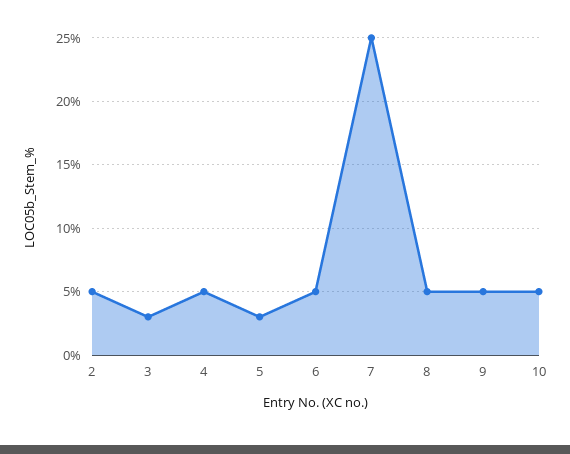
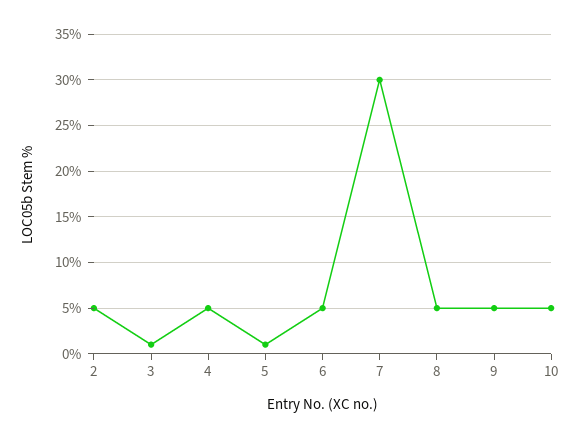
  {
    "2": 5,
-   "3": 3,
+   "3": 1,
    "4": 5,
-   "5": 3,
+   "5": 1,
    "6": 5,
-   "7": 25,
+   "7": 30,
    "8": 5,
    "9": 5,
    "10": 5
  }

